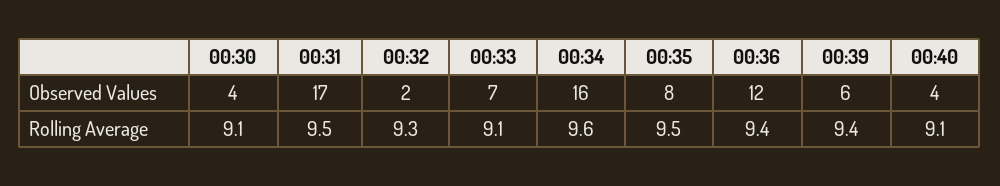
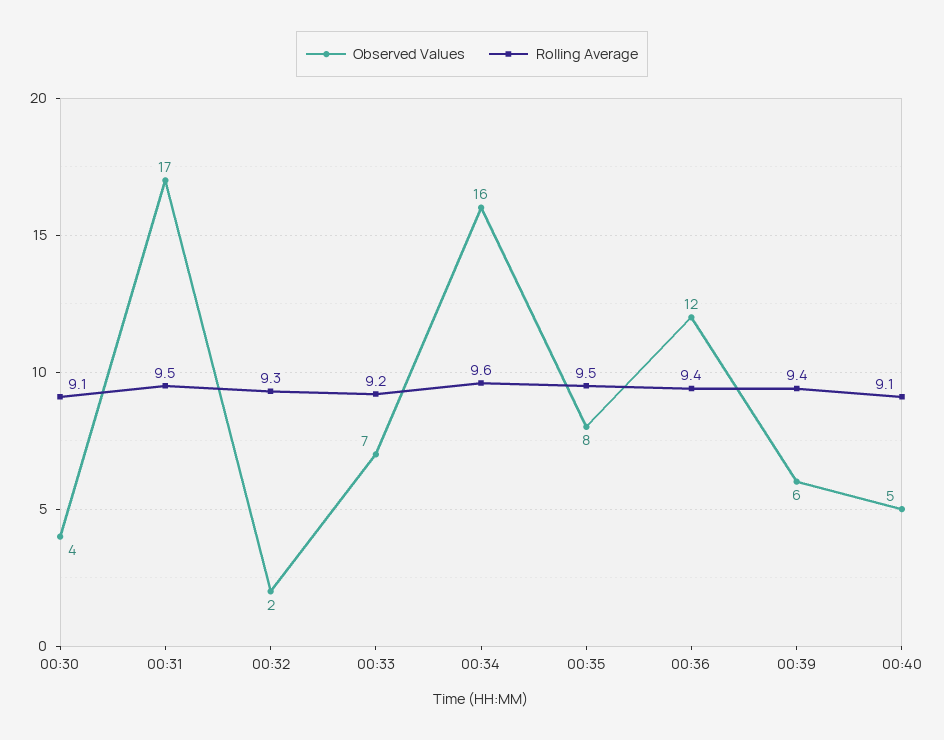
  {
    "Observed Values": {
      "00:30": 4,
      "00:31": 17,
      "00:32": 2,
      "00:33": 7,
      "00:34": 16,
      "00:35": 8,
      "00:36": 12,
      "00:39": 6,
-     "00:40": 4
+     "00:40": 5
    },
    "Rolling Average": {
      "00:30": 9.1,
      "00:31": 9.5,
      "00:32": 9.3,
-     "00:33": 9.1,
+     "00:33": 9.2,
      "00:34": 9.6,
      "00:35": 9.5,
      "00:36": 9.4,
      "00:39": 9.4,
      "00:40": 9.1
    }
  }

